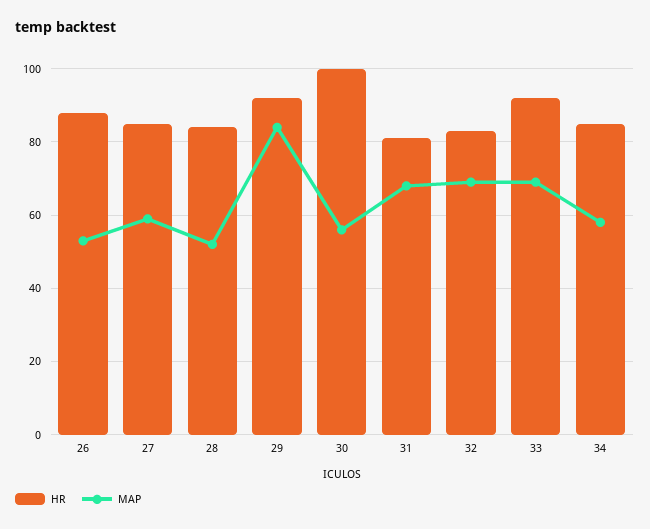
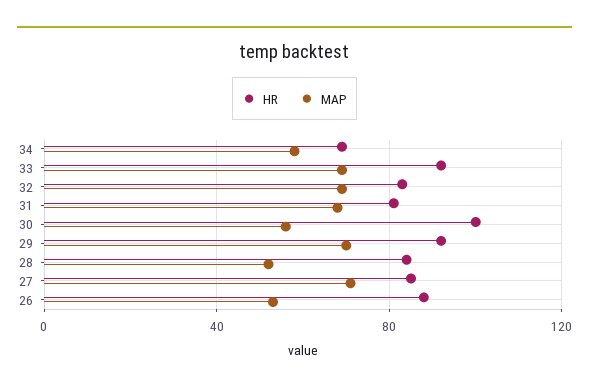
  {
    "HR": {
      "26": 90,
      "27": 85,
      "28": 85,
      "29": 90,
      "30": 100,
      "31": 80,
      "32": 85,
      "33": 90,
-     "34": 85
+     "34": 70
    },
    "MAP": {
      "26": 55,
-     "27": 60,
+     "27": 70,
      "28": 50,
-     "29": 85,
+     "29": 70,
      "30": 55,
      "31": 70,
      "32": 70,
      "33": 70,
      "34": 60
    }
  }

